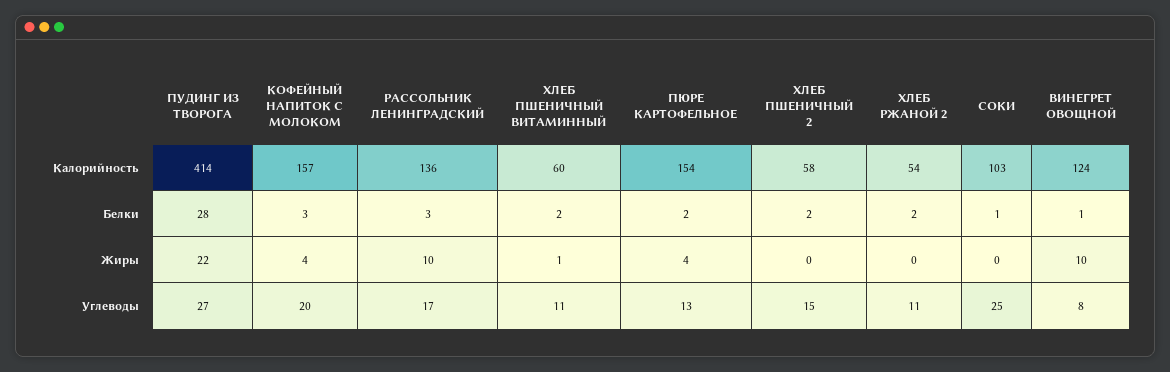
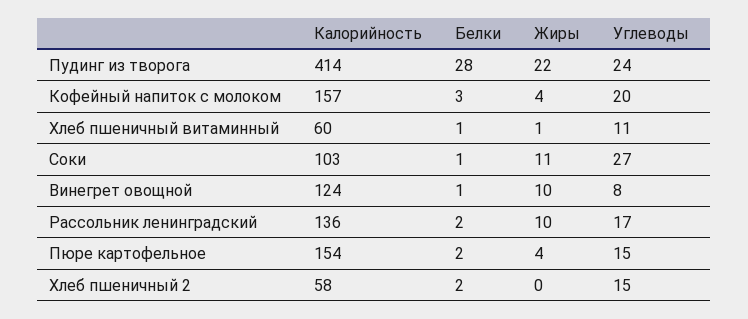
  {
    "ПУДИНГ ИЗ ТВОРОГА": {
      "Калорийность": 414,
      "Белки": 28,
      "Жиры": 22,
-     "Углеводы": 27
+     "Углеводы": 24
    },
    "КОФЕЙНЫЙ НАПИТОК С МОЛОКОМ": {
      "Калорийность": 157,
      "Белки": 3,
      "Жиры": 4,
      "Углеводы": 20
    },
    "РАССОЛЬНИК ЛЕНИНГРАДСКИЙ": {
      "Калорийность": 136,
-     "Белки": 3,
+     "Белки": 2,
      "Жиры": 10,
      "Углеводы": 17
    },
    "ХЛЕБ ПШЕНИЧНЫЙ ВИТАМИННЫЙ": {
      "Калорийность": 60,
-     "Белки": 2,
+     "Белки": 1,
      "Жиры": 1,
      "Углеводы": 11
    },
    "ПЮРЕ КАРТОФЕЛЬНОЕ": {
      "Калорийность": 154,
      "Белки": 2,
      "Жиры": 4,
-     "Углеводы": 13
+     "Углеводы": 15
    },
    "ХЛЕБ ПШЕНИЧНЫЙ 2": {
      "Калорийность": 58,
      "Белки": 2,
      "Жиры": 0,
      "Углеводы": 15
    },
-   "ХЛЕБ РЖАНОЙ 2": {
-     "Калорийность": 54,
-     "Белки": 2,
-     "Жиры": 0,
-     "Углеводы": 11
-   },
    "СОКИ": {
      "Калорийность": 103,
      "Белки": 1,
-     "Жиры": 0,
+     "Жиры": 11,
-     "Углеводы": 25
+     "Углеводы": 27
    },
    "ВИНЕГРЕТ ОВОЩНОЙ": {
      "Калорийность": 124,
      "Белки": 1,
      "Жиры": 10,
      "Углеводы": 8
    }
  }

